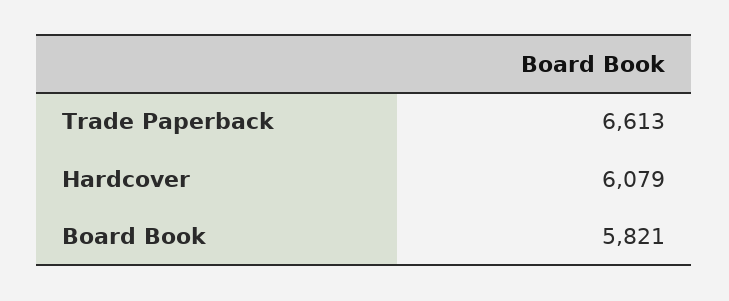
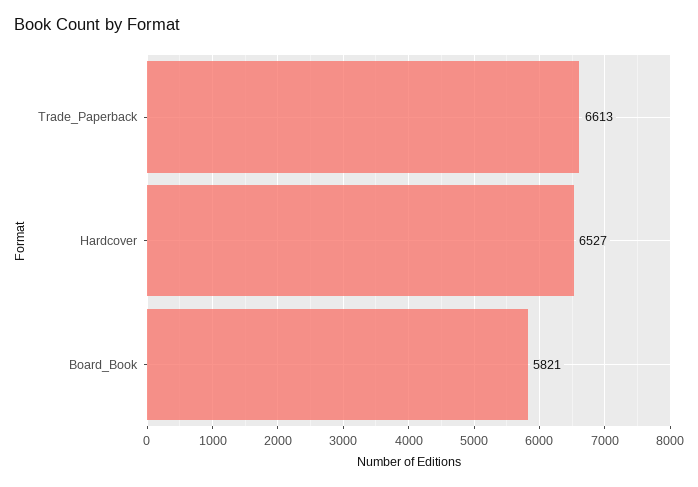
  {
    "Trade Paperback": 6613,
-   "Hardcover": 6079,
+   "Hardcover": 6527,
    "Board Book": 5821
  }

